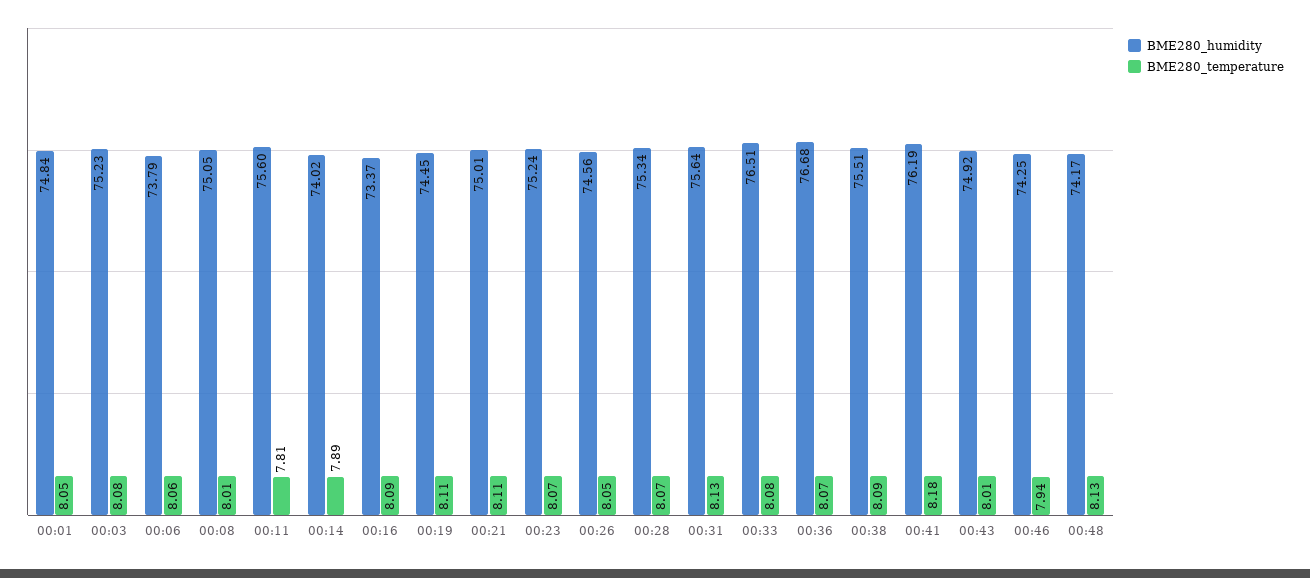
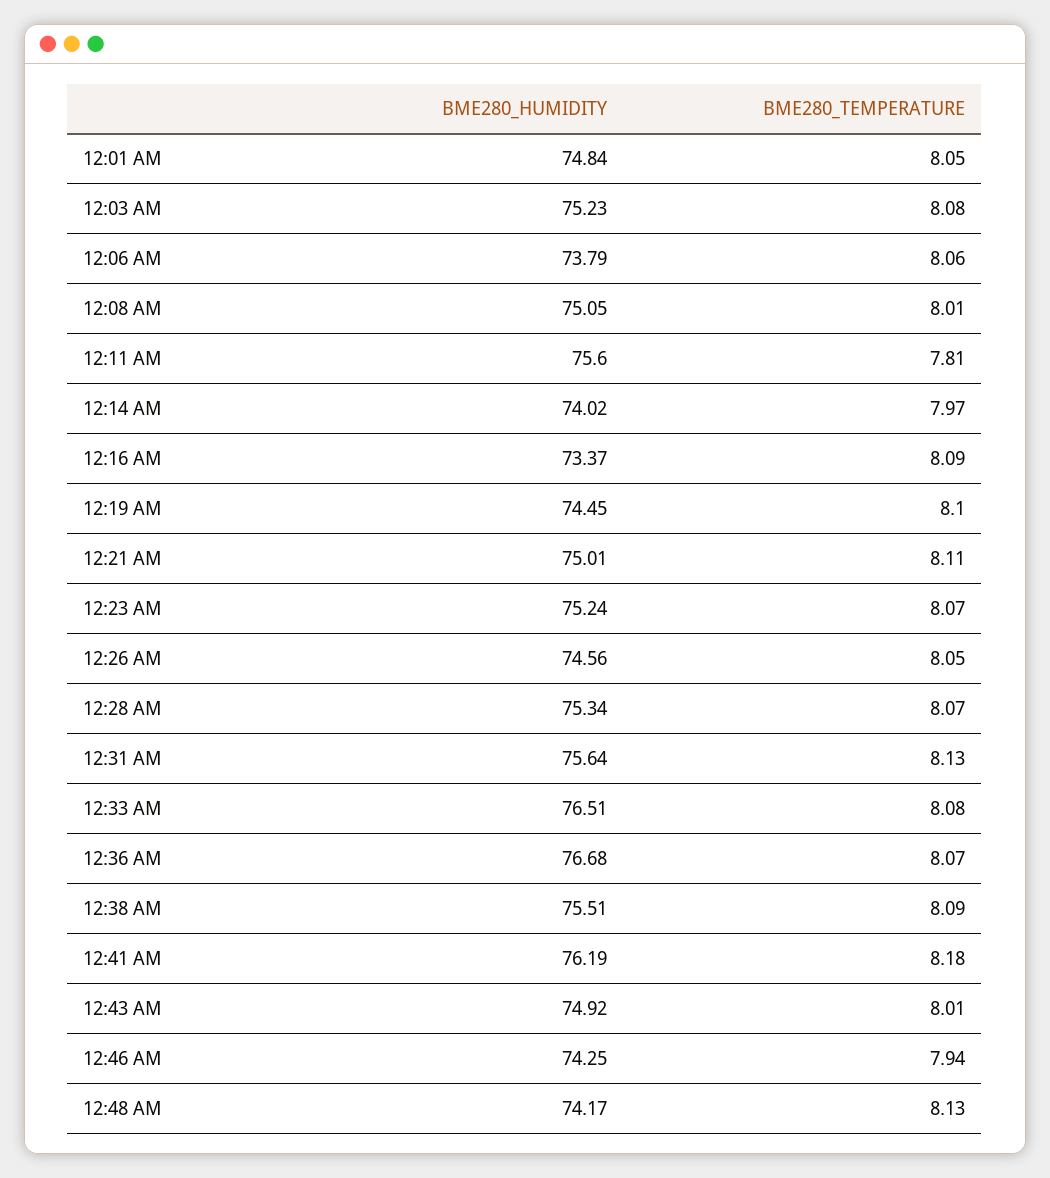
  {
    "BME280_humidity": {
      "00:01": 74.84,
      "00:03": 75.23,
      "00:06": 73.79,
      "00:08": 75.05,
      "00:11": 75.6,
      "00:14": 74.02,
      "00:16": 73.37,
      "00:19": 74.45,
      "00:21": 75.01,
      "00:23": 75.24,
      "00:26": 74.56,
      "00:28": 75.34,
      "00:31": 75.64,
      "00:33": 76.51,
      "00:36": 76.68,
      "00:38": 75.51,
      "00:41": 76.19,
      "00:43": 74.92,
      "00:46": 74.25,
      "00:48": 74.17
    },
    "BME280_temperature": {
      "00:01": 8.05,
      "00:03": 8.08,
      "00:06": 8.06,
      "00:08": 8.01,
      "00:11": 7.81,
-     "00:14": 7.89,
+     "00:14": 7.97,
      "00:16": 8.09,
-     "00:19": 8.11,
+     "00:19": 8.1,
      "00:21": 8.11,
      "00:23": 8.07,
      "00:26": 8.05,
      "00:28": 8.07,
      "00:31": 8.13,
      "00:33": 8.08,
      "00:36": 8.07,
      "00:38": 8.09,
      "00:41": 8.18,
      "00:43": 8.01,
      "00:46": 7.94,
      "00:48": 8.13
    }
  }

